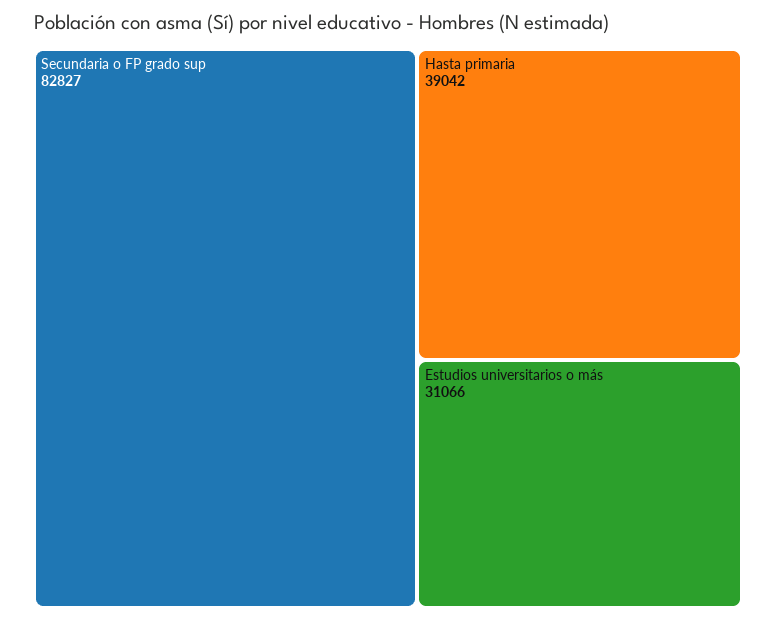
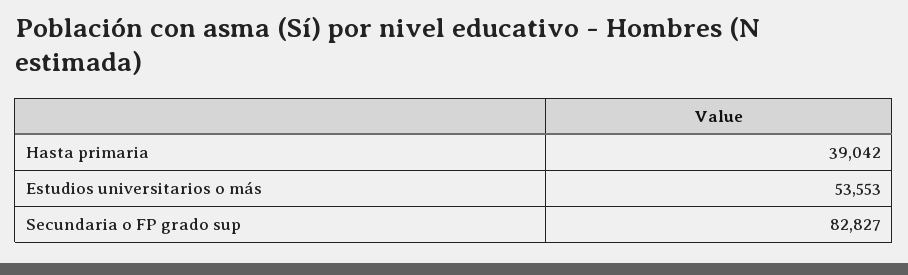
  {
    "Secundaria o FP grado sup": 82827,
    "Hasta primaria": 39042,
-   "Estudios universitarios o más": 31066
+   "Estudios universitarios o más": 53553
  }

